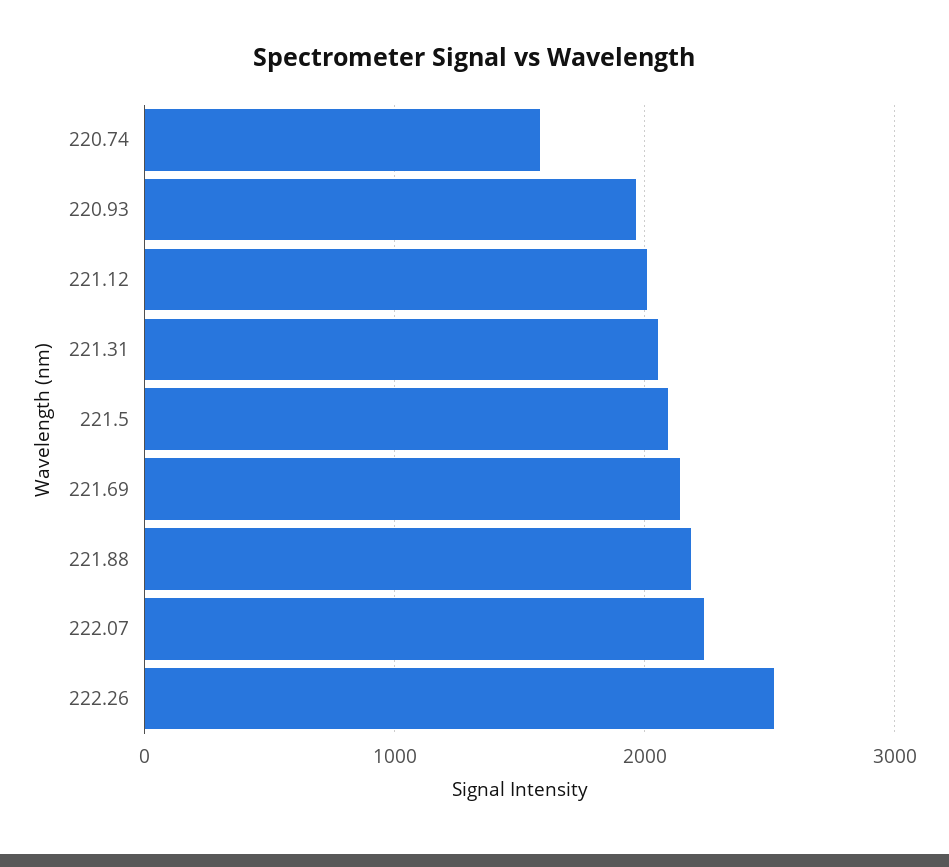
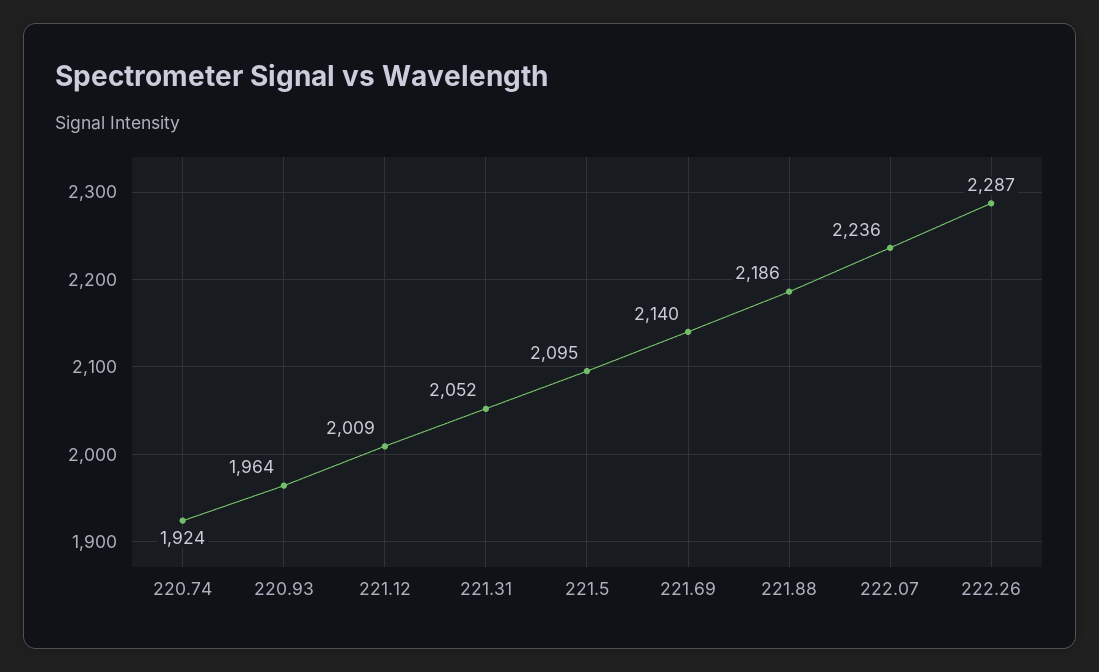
  {
-   "220.74": 1600,
+   "220.74": 1924,
    "220.93": 1964,
    "221.12": 2009,
    "221.31": 2052,
    "221.5": 2095,
    "221.69": 2140,
    "221.88": 2186,
    "222.07": 2236,
-   "222.26": 2500
+   "222.26": 2287
  }

